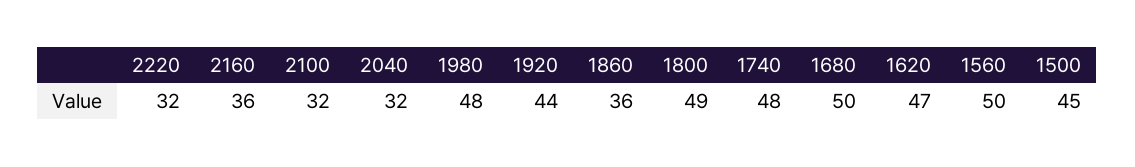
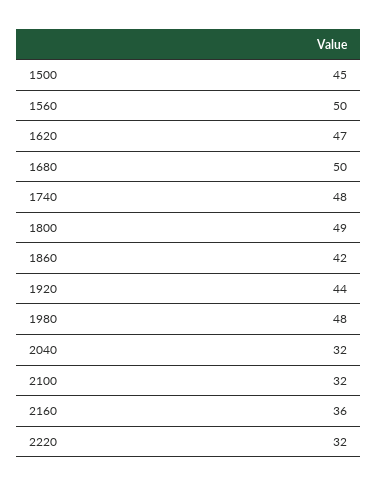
  {
    "2220": 32,
    "2160": 36,
    "2100": 32,
    "2040": 32,
    "1980": 48,
    "1920": 44,
-   "1860": 36,
+   "1860": 42,
    "1800": 49,
    "1740": 48,
    "1680": 50,
    "1620": 47,
    "1560": 50,
    "1500": 45
  }

